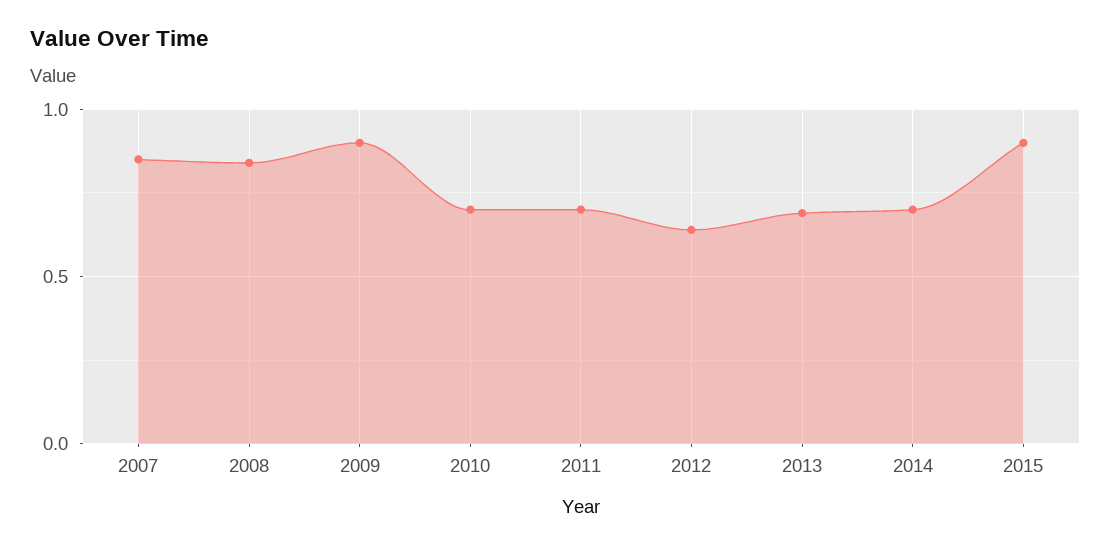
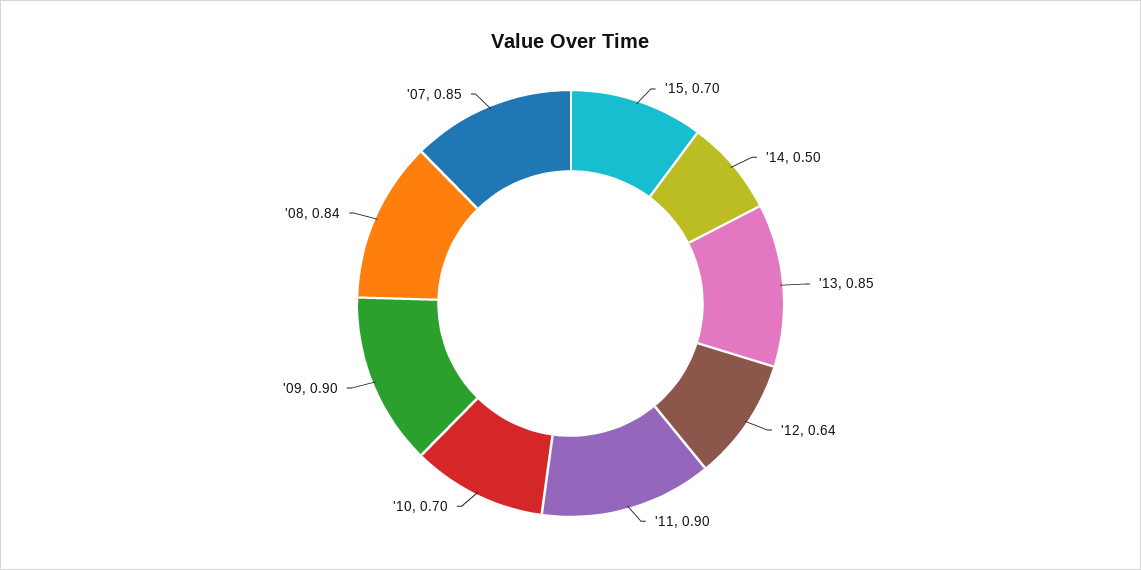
  {
    "2007": 0.85,
    "2008": 0.84,
    "2009": 0.9,
    "2010": 0.7,
-   "2011": 0.7,
+   "2011": 0.9,
    "2012": 0.64,
-   "2013": 0.7,
+   "2013": 0.85,
-   "2014": 0.7,
+   "2014": 0.5,
-   "2015": 0.9
+   "2015": 0.7
  }

